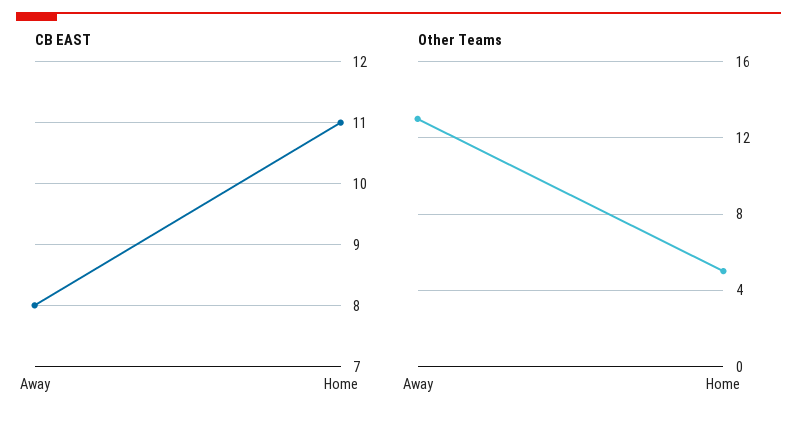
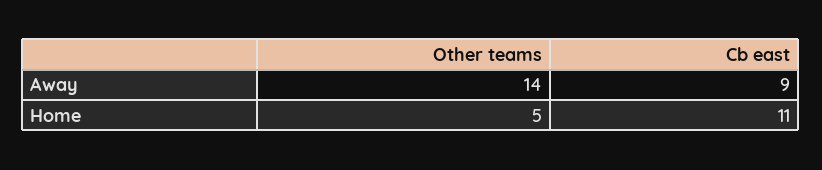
  {
    "CB EAST": {
-     "Away": 8,
+     "Away": 9,
      "Home": 11
    },
    "Other Teams": {
-     "Away": 13,
+     "Away": 14,
      "Home": 5
    }
  }

